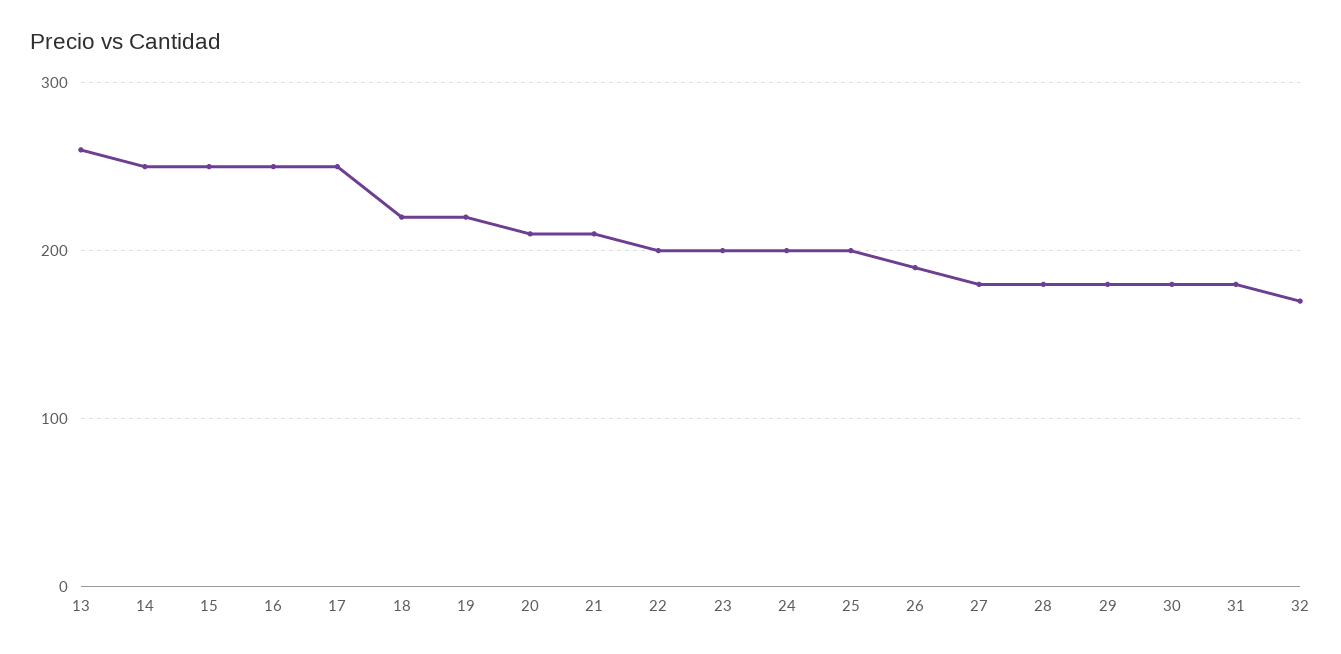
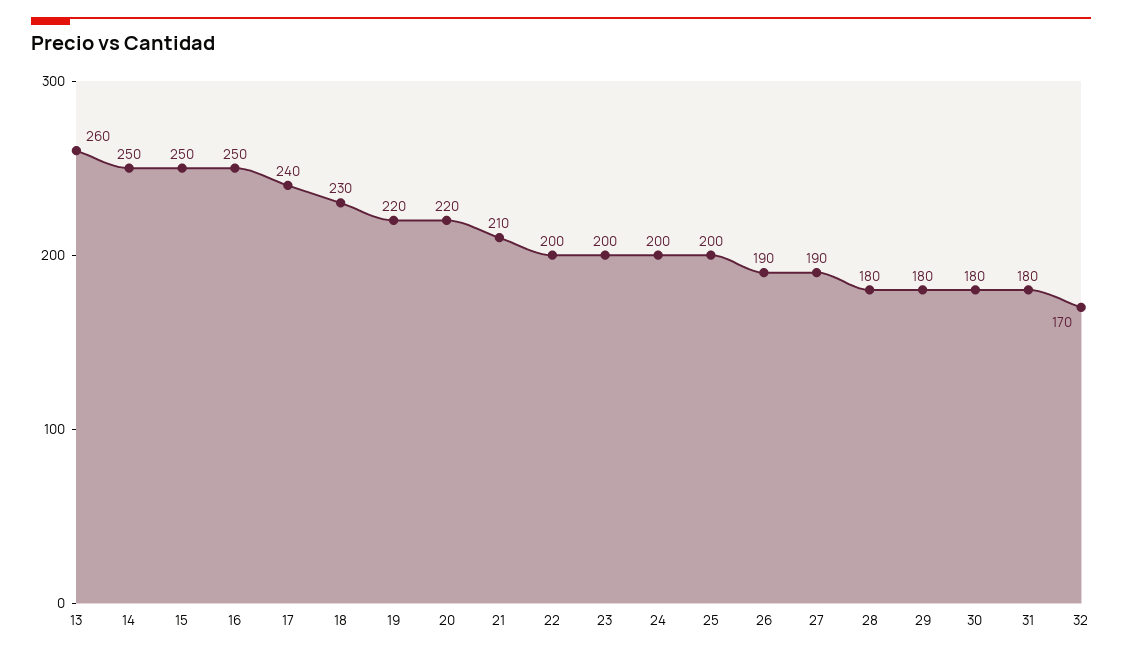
  {
    "13": 260,
    "14": 250,
    "15": 250,
    "16": 250,
-   "17": 250,
+   "17": 240,
-   "18": 220,
+   "18": 230,
    "19": 220,
-   "20": 210,
+   "20": 220,
    "21": 210,
    "22": 200,
    "23": 200,
    "24": 200,
    "25": 200,
    "26": 190,
-   "27": 180,
+   "27": 190,
    "28": 180,
    "29": 180,
    "30": 180,
    "31": 180,
    "32": 170
  }

